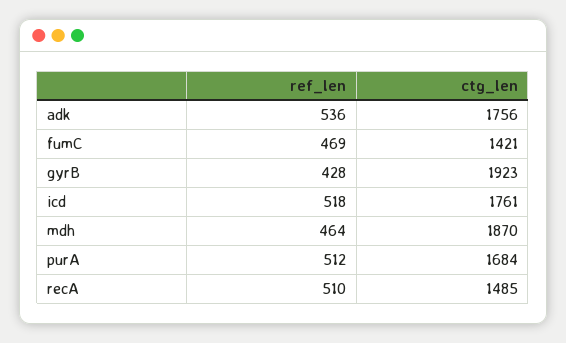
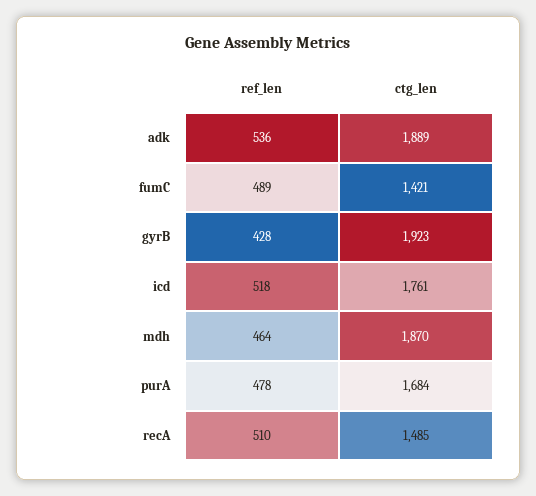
  {
    "ref_len": {
      "adk": 536,
-     "fumC": 469,
+     "fumC": 489,
      "gyrB": 428,
      "icd": 518,
      "mdh": 464,
-     "purA": 512,
+     "purA": 478,
      "recA": 510
    },
    "ctg_len": {
-     "adk": 1756,
+     "adk": 1889,
      "fumC": 1421,
      "gyrB": 1923,
      "icd": 1761,
      "mdh": 1870,
      "purA": 1684,
      "recA": 1485
    }
  }

